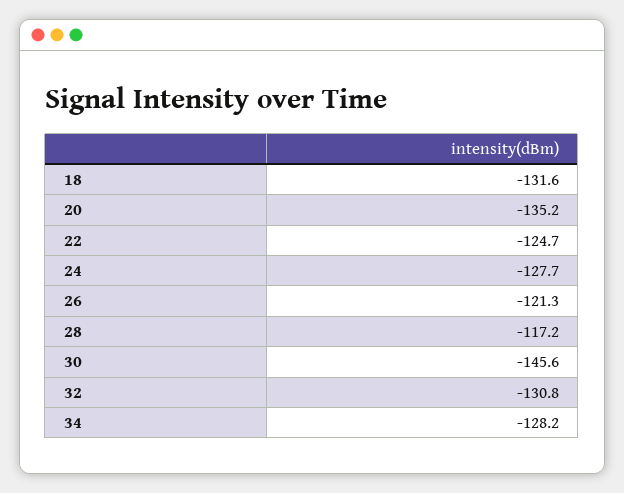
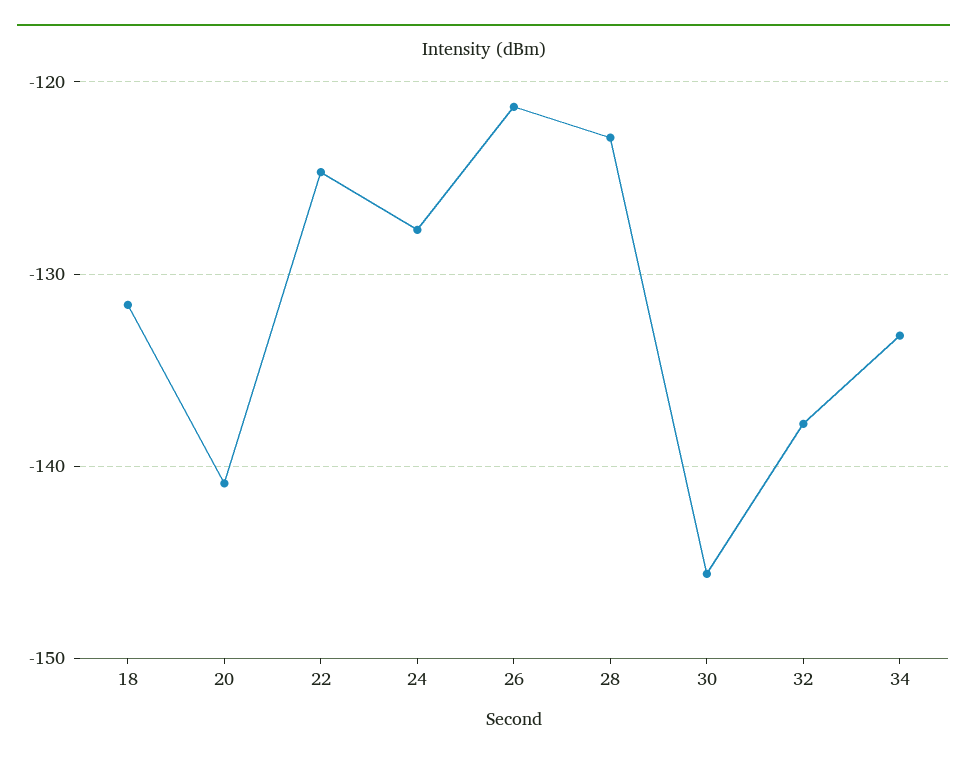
  {
    "18": -131.6,
-   "20": -135.2,
+   "20": -141,
    "22": -124.7,
    "24": -127.7,
    "26": -121.3,
-   "28": -117.2,
+   "28": -123,
    "30": -145.6,
-   "32": -130.8,
+   "32": -138,
-   "34": -128.2
+   "34": -133
  }

